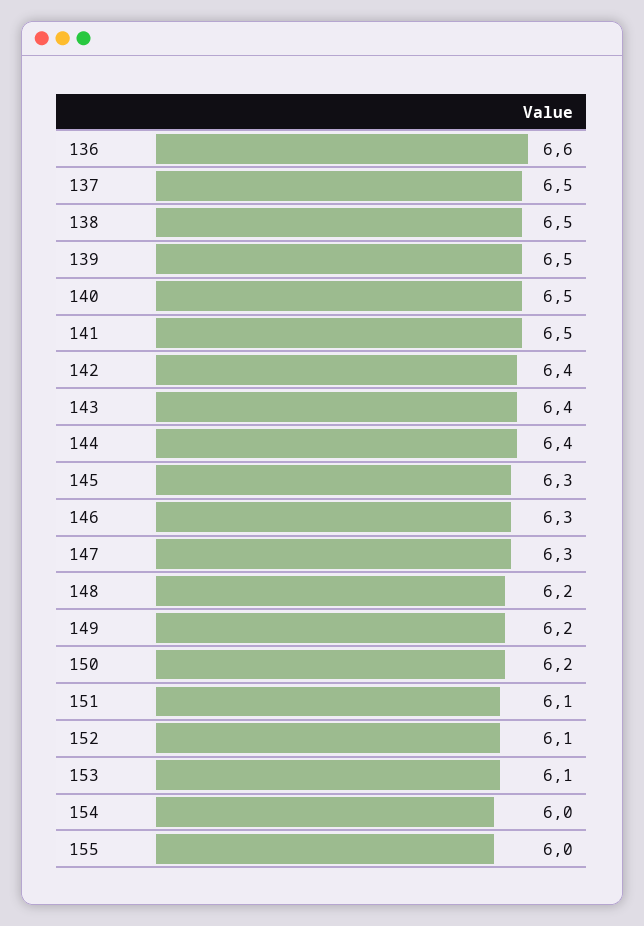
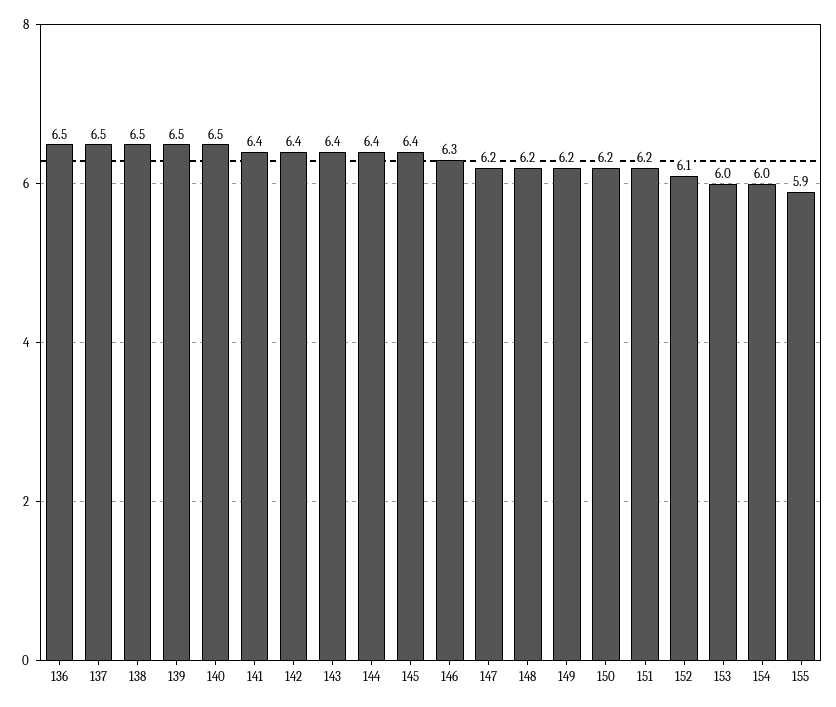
  {
-   "136": 6.6,
+   "136": 6.5,
    "137": 6.5,
    "138": 6.5,
    "139": 6.5,
    "140": 6.5,
-   "141": 6.5,
+   "141": 6.4,
    "142": 6.4,
    "143": 6.4,
    "144": 6.4,
-   "145": 6.3,
+   "145": 6.4,
    "146": 6.3,
-   "147": 6.3,
+   "147": 6.2,
    "148": 6.2,
    "149": 6.2,
    "150": 6.2,
-   "151": 6.1,
+   "151": 6.2,
    "152": 6.1,
-   "153": 6.1,
+   "153": 6,
    "154": 6,
-   "155": 6
+   "155": 5.9
  }

